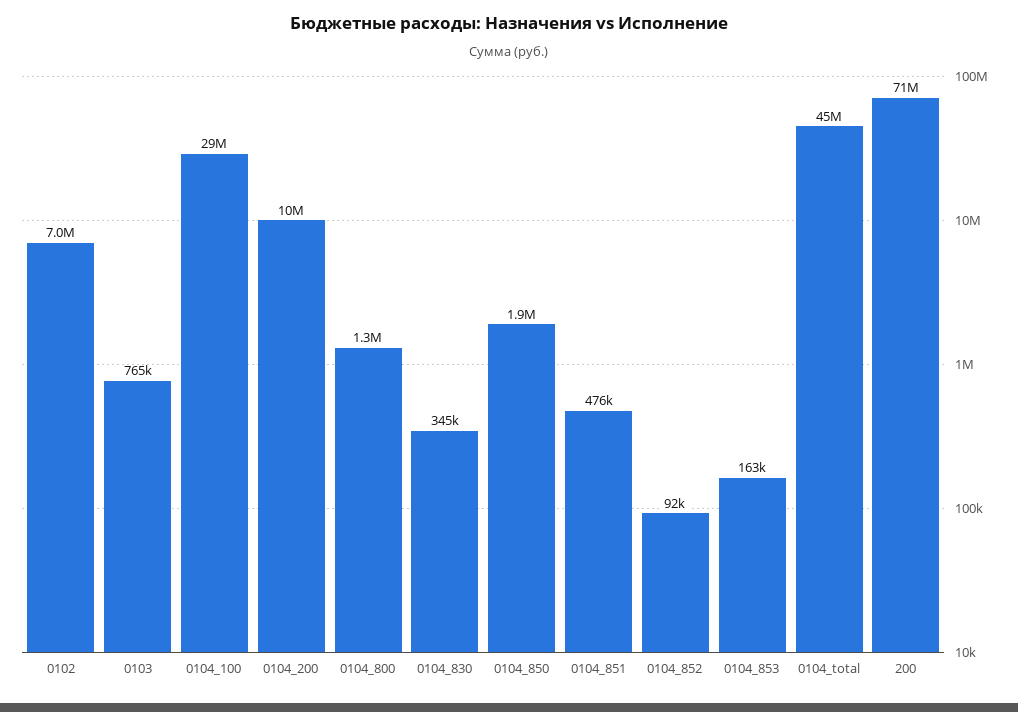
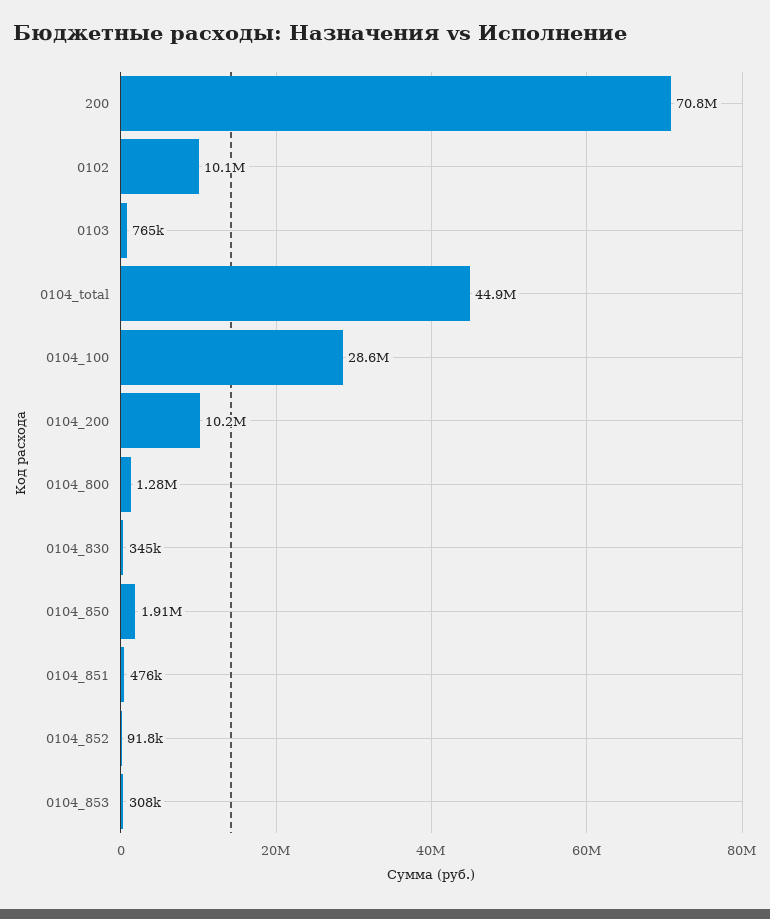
  {
-   "0102": 7000000,
+   "0102": 10100000,
    "0103": 765000,
    "0104_100": 28600000,
    "0104_200": 10200000,
    "0104_800": 1280000,
    "0104_830": 345000,
    "0104_850": 1910000,
    "0104_851": 476000,
    "0104_852": 91800,
-   "0104_853": 163000,
+   "0104_853": 308000,
    "0104_total": 44900000,
    "200": 70800000
  }

